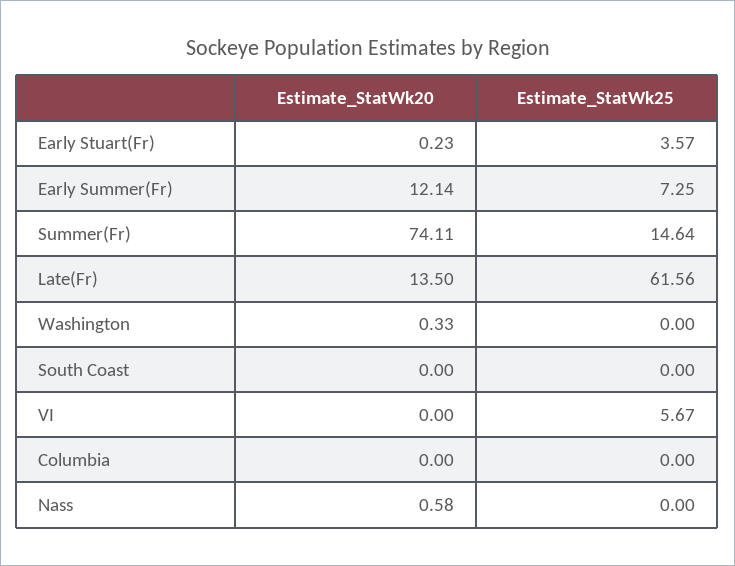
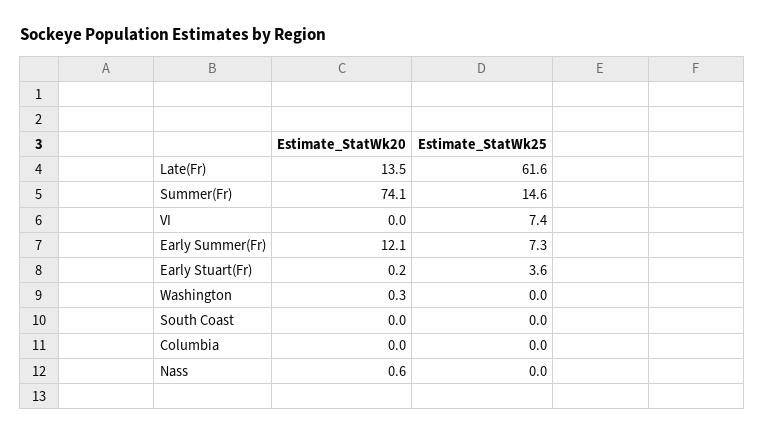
  {
    "Estimate_StatWk20": {
      "Early Stuart(Fr)": 0.23,
      "Early Summer(Fr)": 12.14,
      "Summer(Fr)": 74.11,
      "Late(Fr)": 13.5,
      "Washington": 0.33,
      "South Coast": 0,
      "VI": 0,
      "Columbia": 0,
      "Nass": 0.58
    },
    "Estimate_StatWk25": {
      "Early Stuart(Fr)": 3.57,
      "Early Summer(Fr)": 7.25,
      "Summer(Fr)": 14.64,
      "Late(Fr)": 61.56,
      "Washington": 0,
      "South Coast": 0,
-     "VI": 5.67,
+     "VI": 7.4,
      "Columbia": 0,
      "Nass": 0
    }
  }

